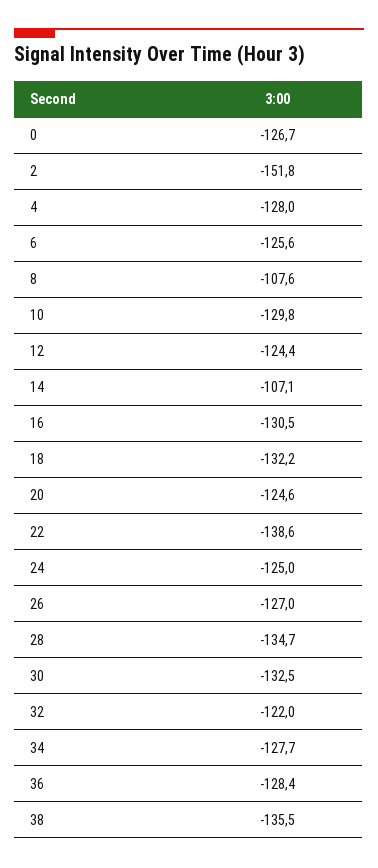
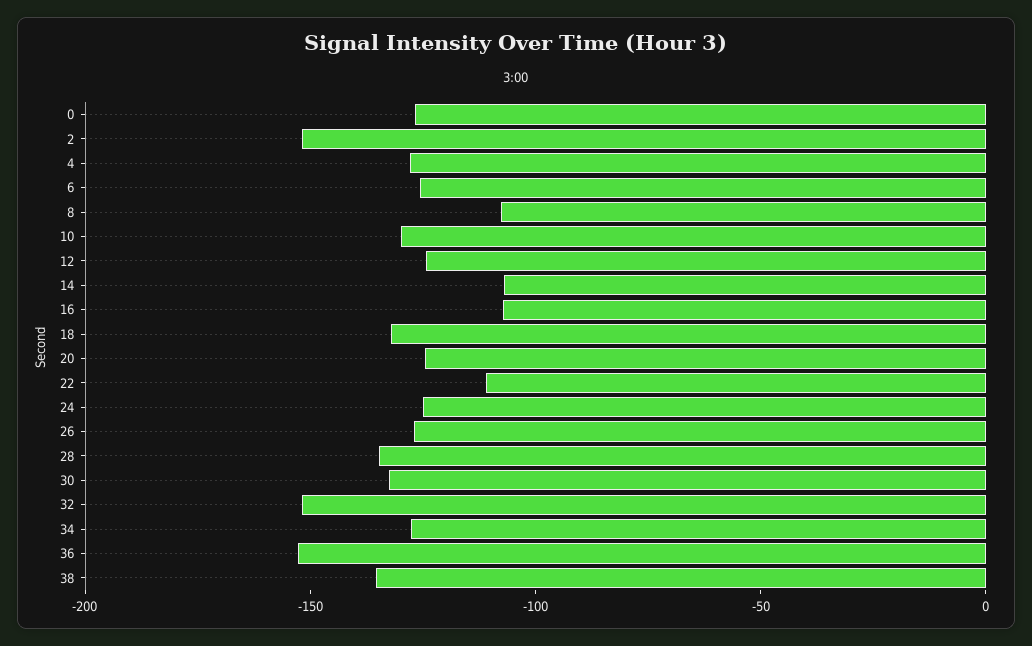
  {
    "0": -126.7,
    "2": -151.8,
    "4": -128,
    "6": -125.6,
    "8": -107.6,
    "10": -129.8,
    "12": -124.4,
    "14": -107.1,
-   "16": -130.5,
+   "16": -110,
    "18": -132.2,
    "20": -124.6,
-   "22": -138.6,
+   "22": -110,
    "24": -125,
    "26": -127,
    "28": -134.7,
    "30": -132.5,
-   "32": -122,
+   "32": -150,
    "34": -127.7,
-   "36": -128.4,
+   "36": -150,
    "38": -135.5
  }

